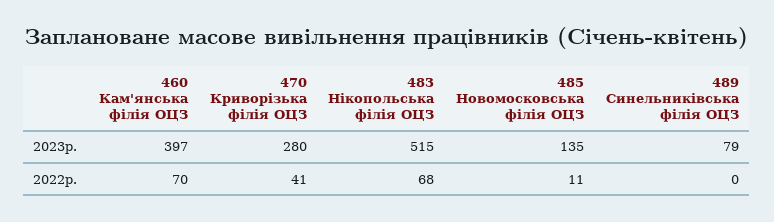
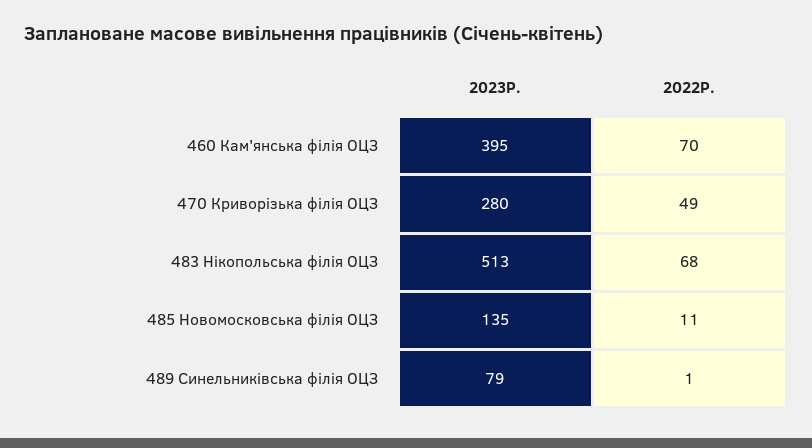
  {
    "460 Кам'янська філія ОЦЗ": {
-     "2023р.": 397,
+     "2023р.": 395,
      "2022р.": 70
    },
    "470 Криворізька філія ОЦЗ": {
      "2023р.": 280,
-     "2022р.": 41
+     "2022р.": 49
    },
    "483 Нікопольська філія ОЦЗ": {
-     "2023р.": 515,
+     "2023р.": 513,
      "2022р.": 68
    },
    "485 Новомосковська філія ОЦЗ": {
      "2023р.": 135,
      "2022р.": 11
    },
    "489 Синельниківська філія ОЦЗ": {
      "2023р.": 79,
-     "2022р.": 0
+     "2022р.": 1
    }
  }

